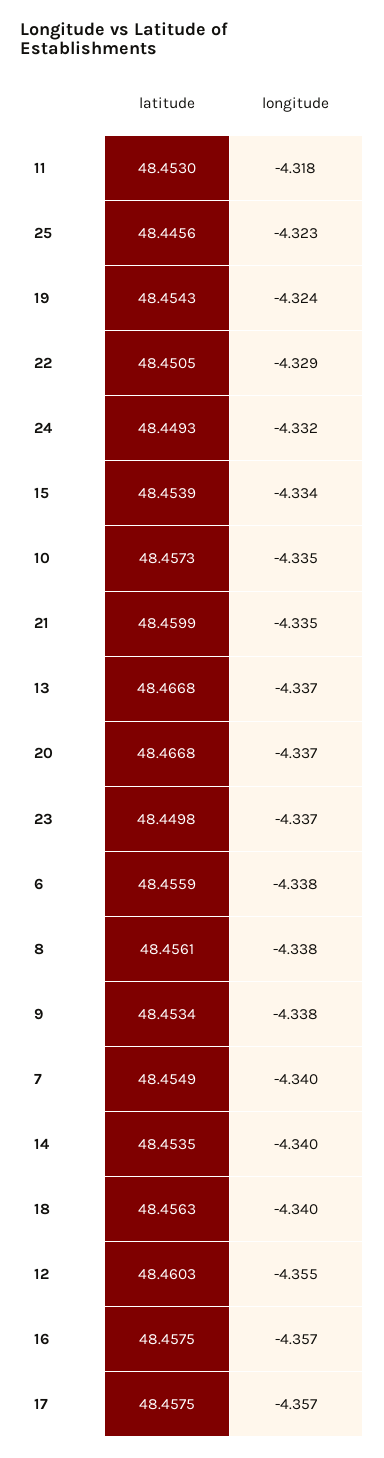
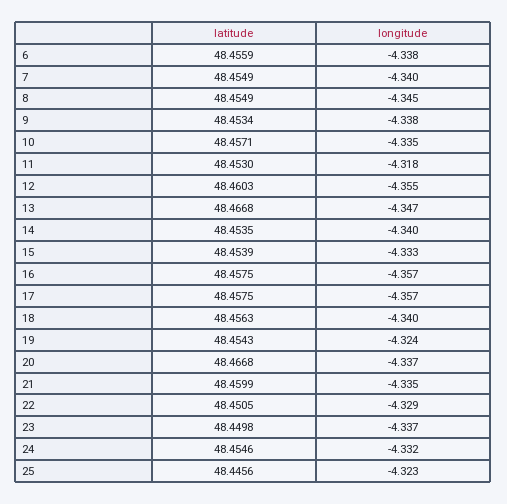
  {
    "latitude": {
      "11": 48.453,
      "25": 48.4456,
      "19": 48.4543,
      "22": 48.4505,
-     "24": 48.4493,
+     "24": 48.4546,
      "15": 48.4539,
-     "10": 48.4573,
+     "10": 48.4571,
      "21": 48.4599,
      "13": 48.4668,
      "20": 48.4668,
      "23": 48.4498,
      "6": 48.4559,
-     "8": 48.4561,
+     "8": 48.4549,
      "9": 48.4534,
      "7": 48.4549,
      "14": 48.4535,
      "18": 48.4563,
      "12": 48.4603,
      "16": 48.4575,
      "17": 48.4575
    },
    "longitude": {
      "11": -4.318,
      "25": -4.323,
      "19": -4.324,
      "22": -4.329,
      "24": -4.332,
-     "15": -4.334,
+     "15": -4.333,
      "10": -4.335,
      "21": -4.335,
-     "13": -4.337,
+     "13": -4.347,
      "20": -4.337,
      "23": -4.337,
      "6": -4.338,
-     "8": -4.338,
+     "8": -4.345,
      "9": -4.338,
      "7": -4.34,
      "14": -4.34,
      "18": -4.34,
      "12": -4.355,
      "16": -4.357,
      "17": -4.357
    }
  }

